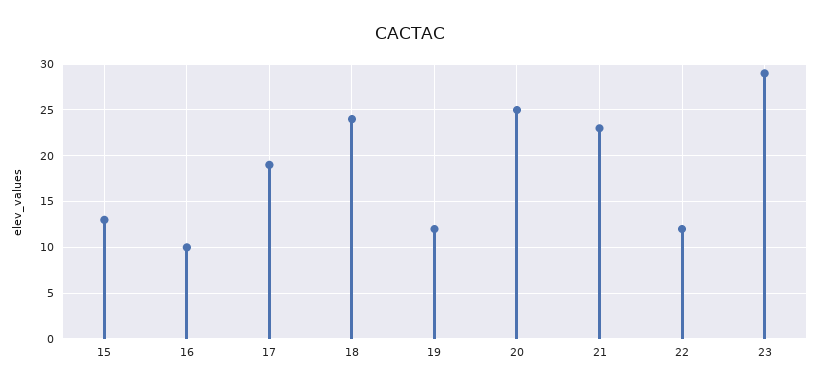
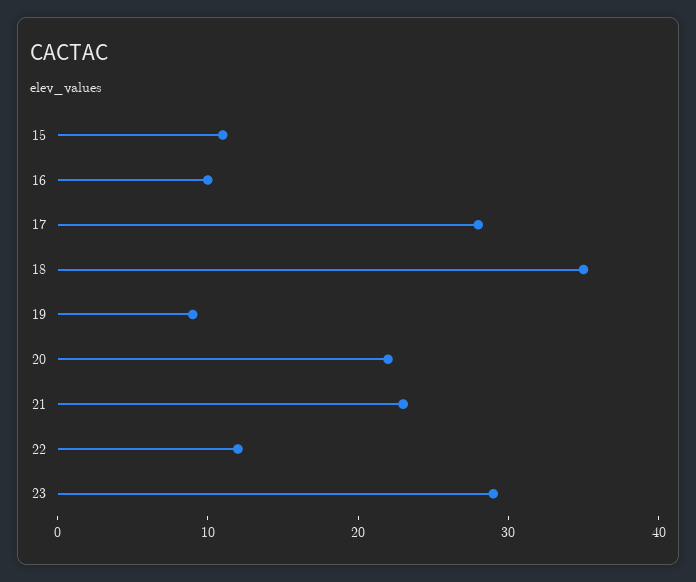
  {
-   "15": 13,
+   "15": 11,
    "16": 10,
-   "17": 19,
+   "17": 28,
-   "18": 24,
+   "18": 35,
-   "19": 12,
+   "19": 9,
-   "20": 25,
+   "20": 22,
    "21": 23,
    "22": 12,
    "23": 29
  }

